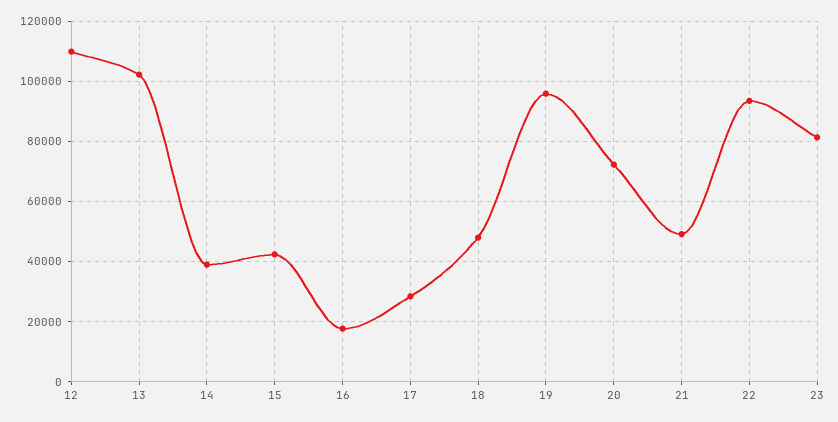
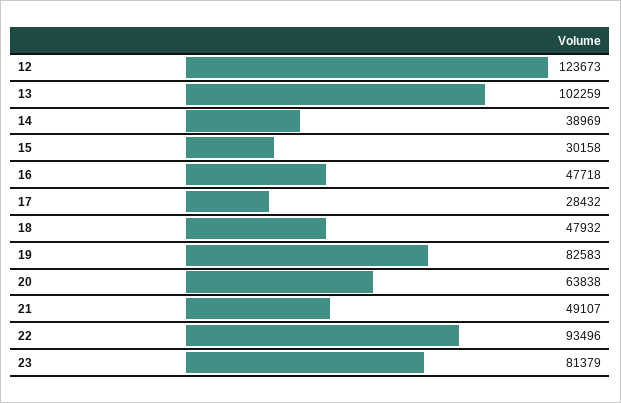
  {
-   "12": 110000,
+   "12": 123673,
    "13": 102259,
    "14": 38969,
-   "15": 42000,
+   "15": 30158,
-   "16": 18000,
+   "16": 47718,
    "17": 28432,
    "18": 47932,
-   "19": 96000,
+   "19": 82583,
-   "20": 72000,
+   "20": 63838,
    "21": 49107,
    "22": 93496,
    "23": 81379
  }

